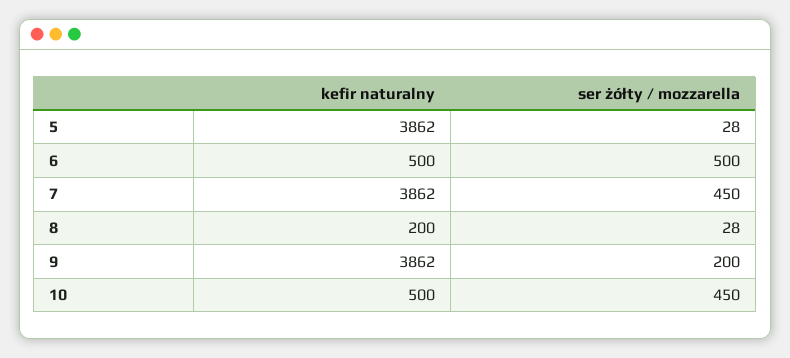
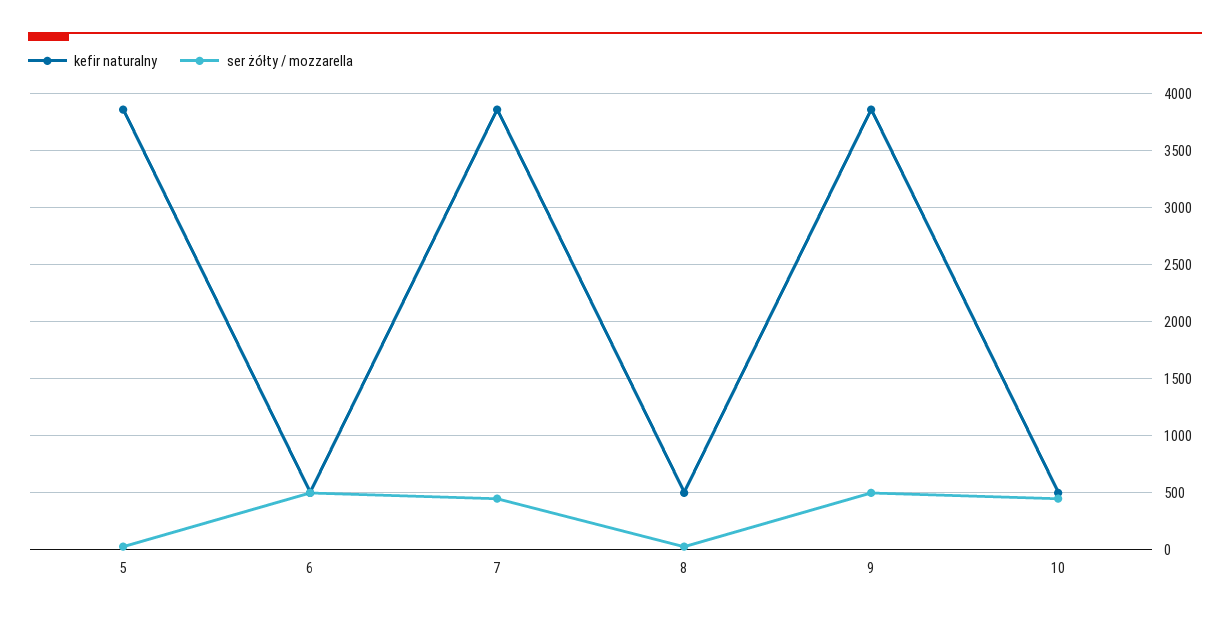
  {
    "kefir naturalny": {
      "5": 3862,
      "6": 500,
      "7": 3862,
-     "8": 200,
+     "8": 500,
      "9": 3862,
      "10": 500
    },
    "ser żółty / mozzarella": {
      "5": 28,
      "6": 500,
      "7": 450,
      "8": 28,
-     "9": 200,
+     "9": 500,
      "10": 450
    }
  }

